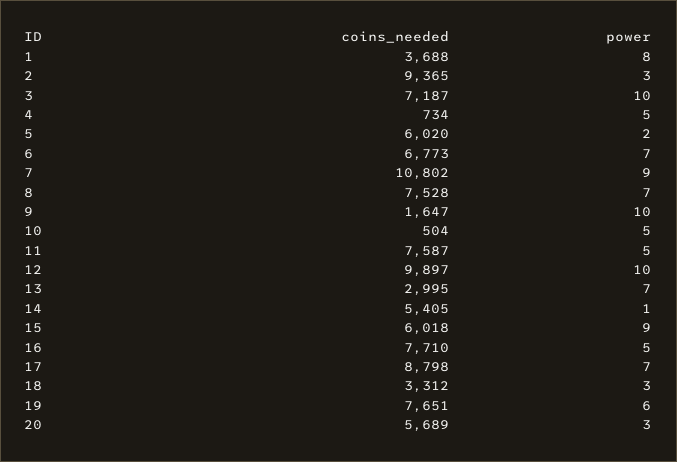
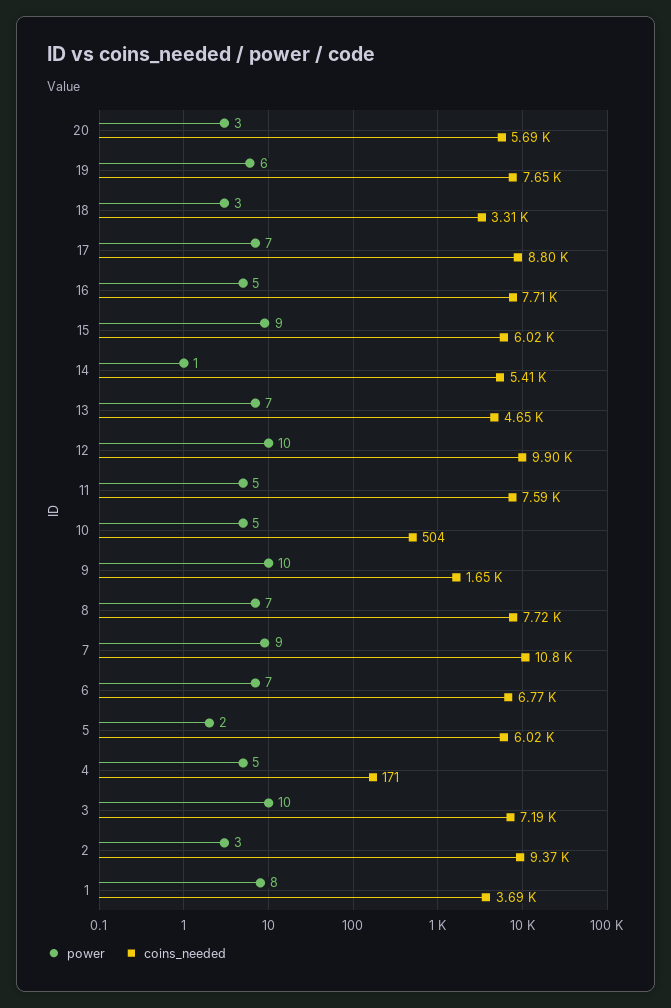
  {
    "coins_needed": {
      "1": 3688,
      "2": 9365,
      "3": 7187,
-     "4": 734,
+     "4": 171,
      "5": 6020,
      "6": 6773,
      "7": 10802,
-     "8": 7528,
+     "8": 7720,
      "9": 1647,
      "10": 504,
      "11": 7587,
      "12": 9897,
-     "13": 2995,
+     "13": 4650,
      "14": 5405,
      "15": 6018,
      "16": 7710,
      "17": 8798,
      "18": 3312,
      "19": 7651,
      "20": 5689
    },
    "power": {
      "1": 8,
      "2": 3,
      "3": 10,
      "4": 5,
      "5": 2,
      "6": 7,
      "7": 9,
      "8": 7,
      "9": 10,
      "10": 5,
      "11": 5,
      "12": 10,
      "13": 7,
      "14": 1,
      "15": 9,
      "16": 5,
      "17": 7,
      "18": 3,
      "19": 6,
      "20": 3
    }
  }

